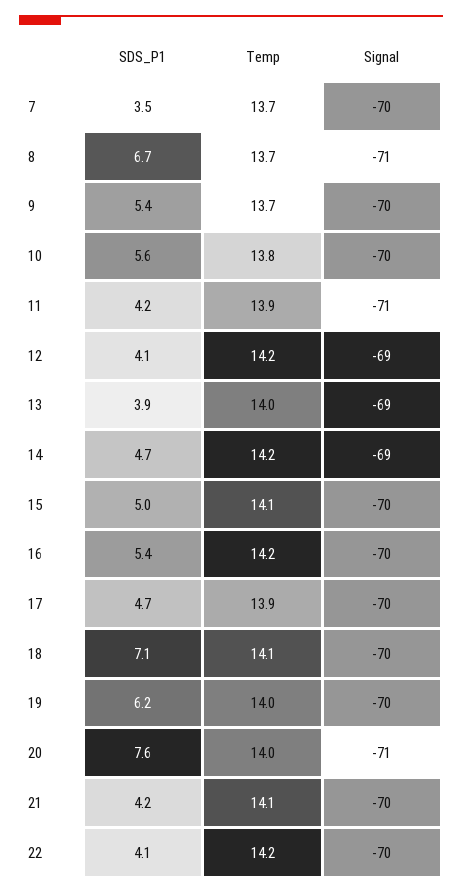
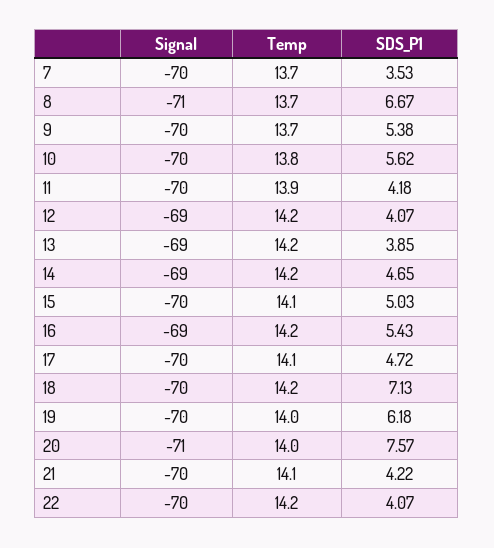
  {
    "SDS_P1": {
      "7": 3.53,
      "8": 6.67,
      "9": 5.38,
      "10": 5.62,
      "11": 4.18,
      "12": 4.07,
      "13": 3.85,
      "14": 4.65,
      "15": 5.03,
      "16": 5.43,
      "17": 4.72,
      "18": 7.13,
      "19": 6.18,
      "20": 7.57,
      "21": 4.22,
      "22": 4.07
    },
    "Temp": {
      "7": 13.7,
      "8": 13.7,
      "9": 13.7,
      "10": 13.8,
      "11": 13.9,
      "12": 14.2,
-     "13": 14,
+     "13": 14.2,
      "14": 14.2,
      "15": 14.1,
      "16": 14.2,
-     "17": 13.9,
+     "17": 14.1,
-     "18": 14.1,
+     "18": 14.2,
      "19": 14,
      "20": 14,
      "21": 14.1,
      "22": 14.2
    },
    "Signal": {
      "7": -70,
      "8": -71,
      "9": -70,
      "10": -70,
-     "11": -71,
+     "11": -70,
      "12": -69,
      "13": -69,
      "14": -69,
      "15": -70,
-     "16": -70,
+     "16": -69,
      "17": -70,
      "18": -70,
      "19": -70,
      "20": -71,
      "21": -70,
      "22": -70
    }
  }

